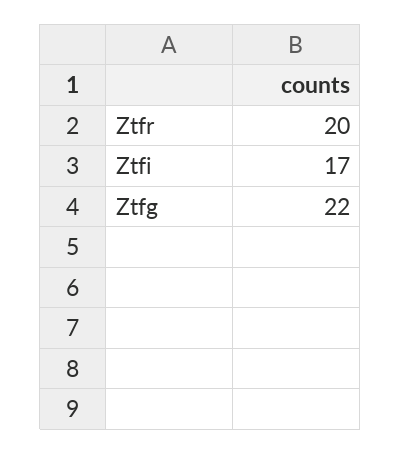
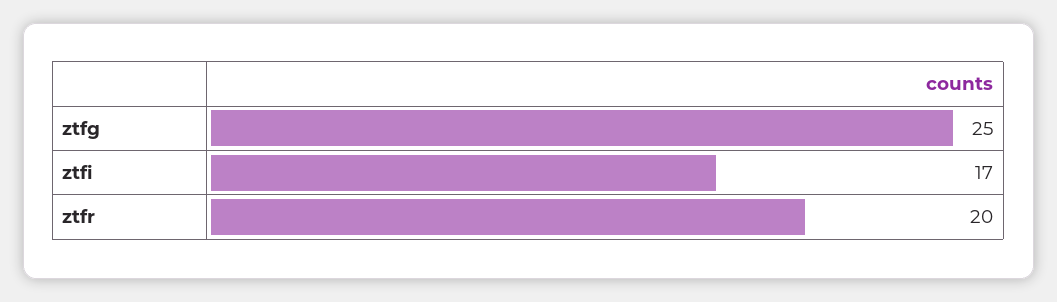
  {
    "Ztfr": 20,
    "Ztfi": 17,
-   "Ztfg": 22
+   "Ztfg": 25
  }

